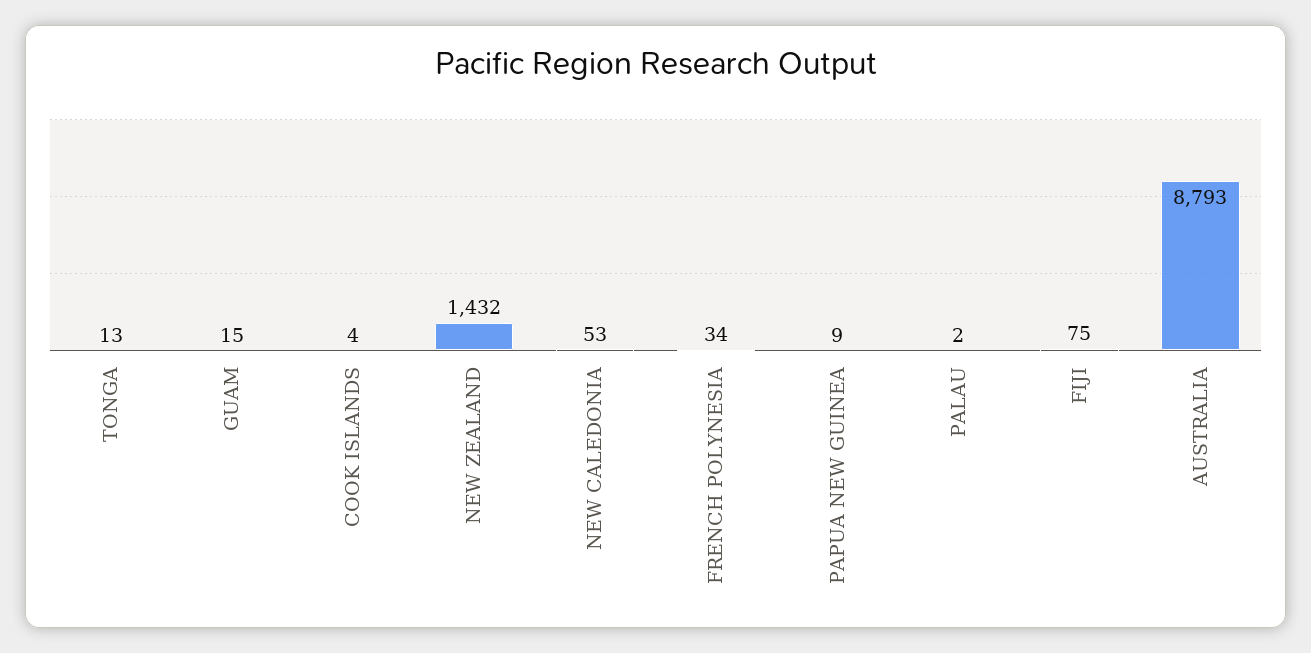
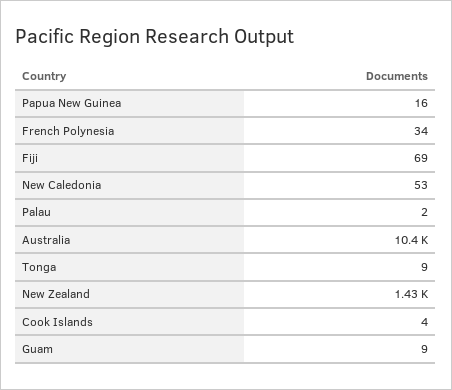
  {
-   "TONGA": 13,
+   "TONGA": 9,
-   "GUAM": 15,
+   "GUAM": 9,
    "COOK ISLANDS": 4,
    "NEW ZEALAND": 1432,
    "NEW CALEDONIA": 53,
    "FRENCH POLYNESIA": 34,
-   "PAPUA NEW GUINEA": 9,
+   "PAPUA NEW GUINEA": 16,
    "PALAU": 2,
-   "FIJI": 75,
+   "FIJI": 69,
-   "AUSTRALIA": 8793
+   "AUSTRALIA": 10400
  }

